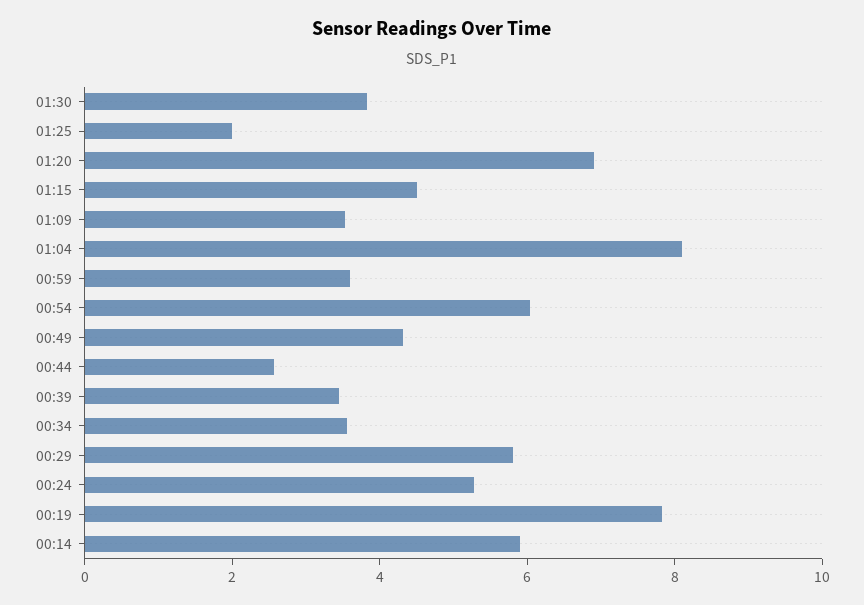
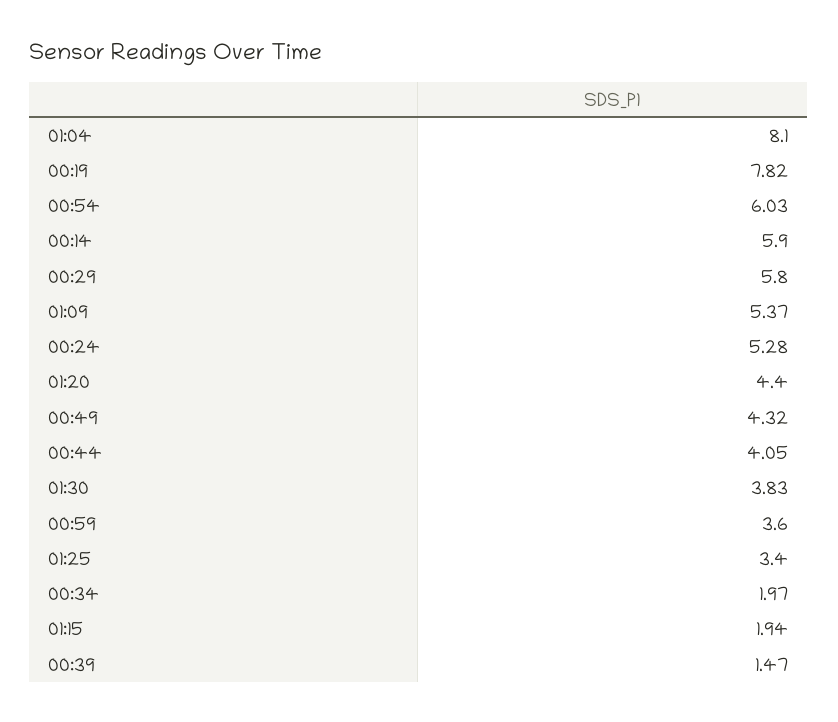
  {
    "01:30": 3.83,
-   "01:25": 2,
+   "01:25": 3.4,
-   "01:20": 7,
+   "01:20": 4.4,
-   "01:15": 4.5,
+   "01:15": 1.94,
-   "01:09": 3.5,
+   "01:09": 5.37,
    "01:04": 8.1,
    "00:59": 3.6,
    "00:54": 6.03,
    "00:49": 4.32,
-   "00:44": 2.5,
+   "00:44": 4.05,
-   "00:39": 3.5,
+   "00:39": 1.47,
-   "00:34": 3.5,
+   "00:34": 1.97,
    "00:29": 5.8,
    "00:24": 5.28,
    "00:19": 7.82,
    "00:14": 5.9
  }

